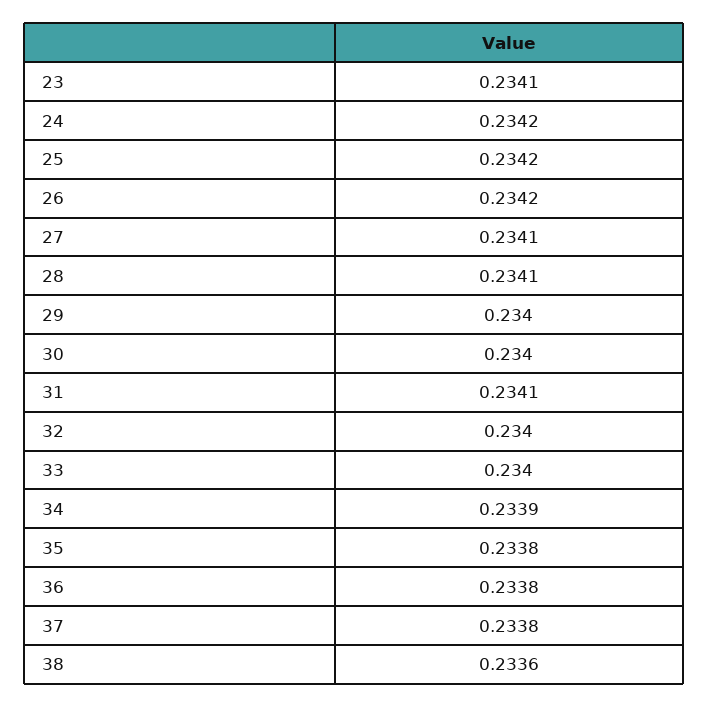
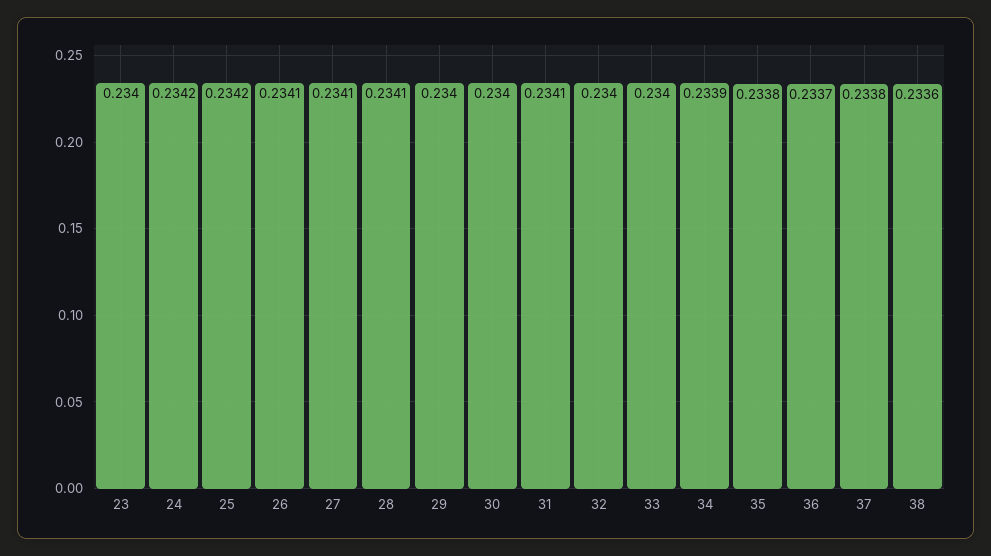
  {
-   "23": 0.2341,
+   "23": 0.234,
    "24": 0.2342,
    "25": 0.2342,
-   "26": 0.2342,
+   "26": 0.2341,
    "27": 0.2341,
    "28": 0.2341,
    "29": 0.234,
    "30": 0.234,
    "31": 0.2341,
    "32": 0.234,
    "33": 0.234,
    "34": 0.2339,
    "35": 0.2338,
-   "36": 0.2338,
+   "36": 0.2337,
    "37": 0.2338,
    "38": 0.2336
  }

